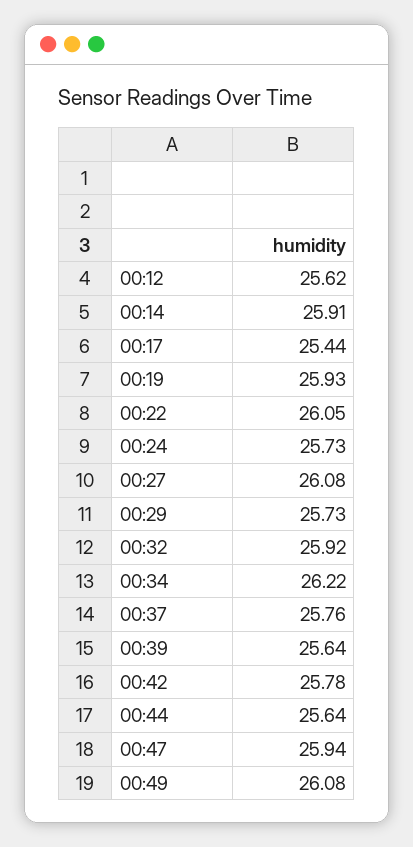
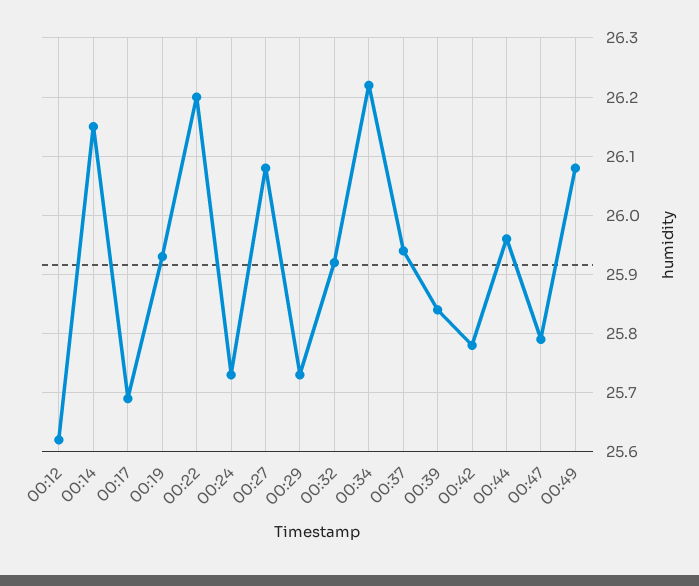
  {
    "00:12": 25.62,
-   "00:14": 25.91,
+   "00:14": 26.15,
-   "00:17": 25.44,
+   "00:17": 25.7,
    "00:19": 25.93,
-   "00:22": 26.05,
+   "00:22": 26.2,
    "00:24": 25.73,
    "00:27": 26.08,
    "00:29": 25.73,
    "00:32": 25.92,
    "00:34": 26.22,
-   "00:37": 25.76,
+   "00:37": 25.95,
-   "00:39": 25.64,
+   "00:39": 25.85,
    "00:42": 25.78,
-   "00:44": 25.64,
+   "00:44": 25.95,
-   "00:47": 25.94,
+   "00:47": 25.8,
    "00:49": 26.08
  }

